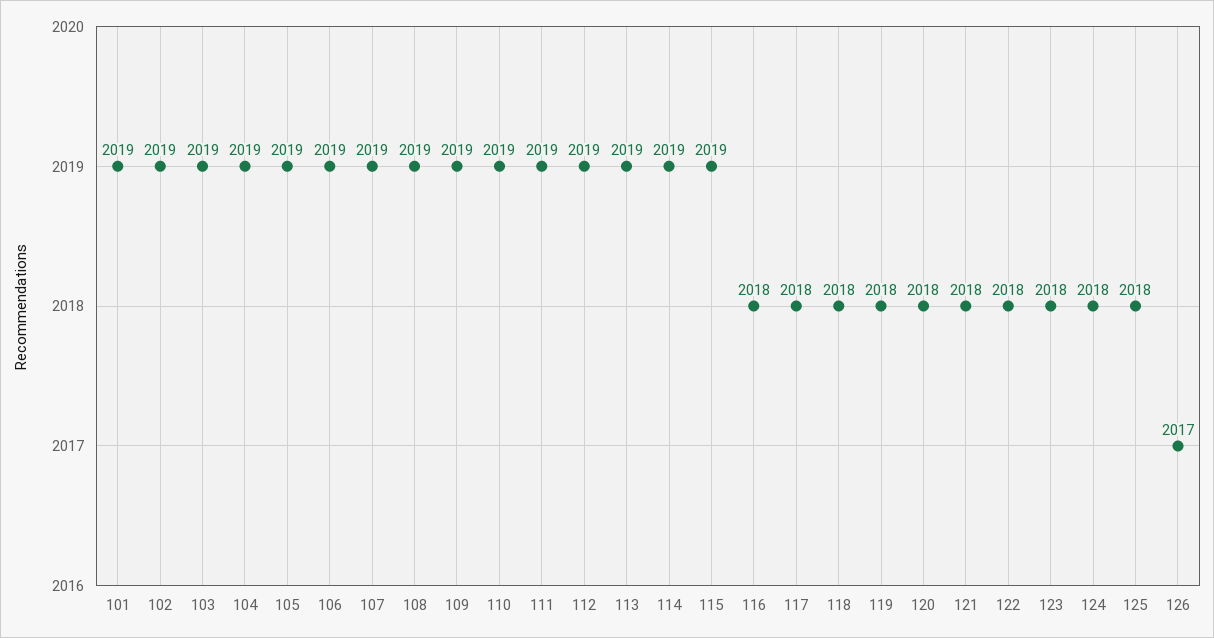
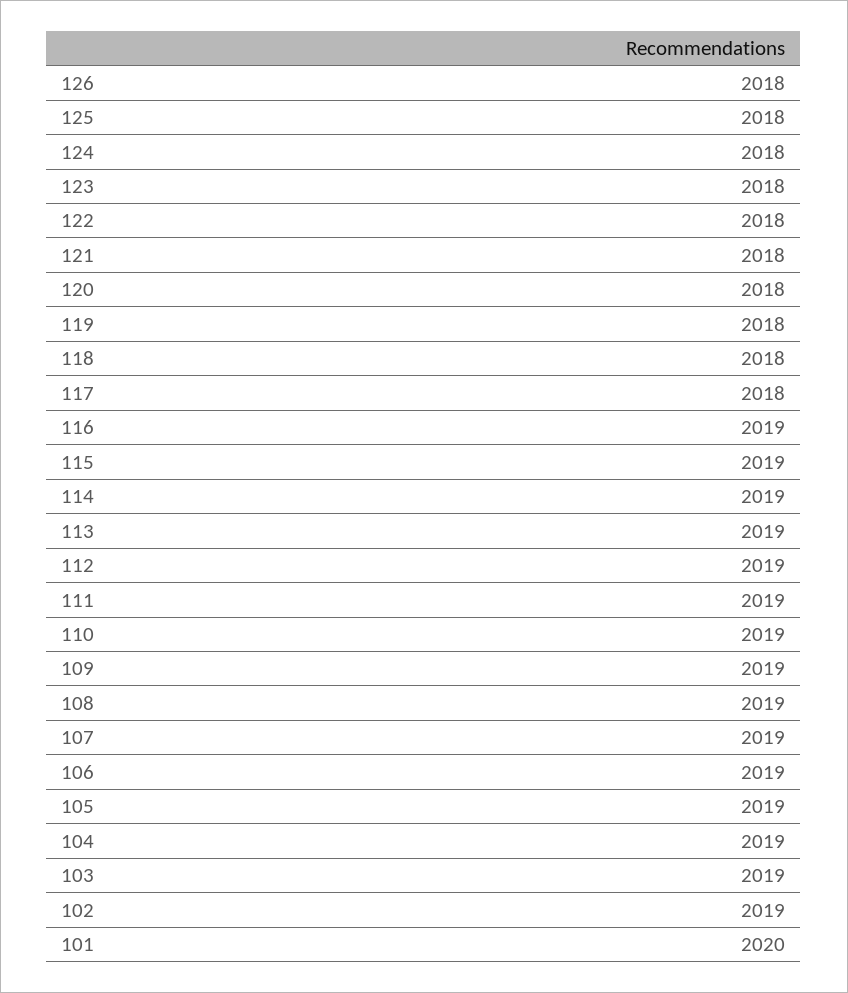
  {
-   "101": 2019,
+   "101": 2020,
    "102": 2019,
    "103": 2019,
    "104": 2019,
    "105": 2019,
    "106": 2019,
    "107": 2019,
    "108": 2019,
    "109": 2019,
    "110": 2019,
    "111": 2019,
    "112": 2019,
    "113": 2019,
    "114": 2019,
    "115": 2019,
-   "116": 2018,
+   "116": 2019,
    "117": 2018,
    "118": 2018,
    "119": 2018,
    "120": 2018,
    "121": 2018,
    "122": 2018,
    "123": 2018,
    "124": 2018,
    "125": 2018,
-   "126": 2017
+   "126": 2018
  }

